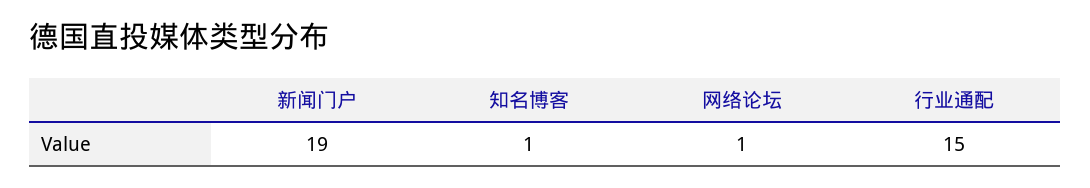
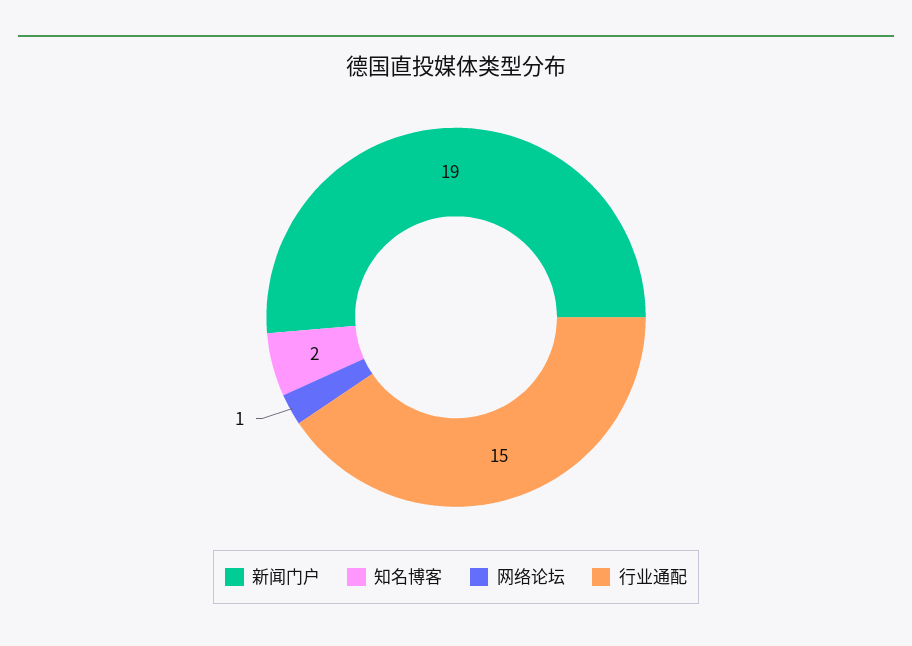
  {
    "新闻门户": 19,
-   "知名博客": 1,
+   "知名博客": 2,
    "网络论坛": 1,
    "行业通配": 15
  }

